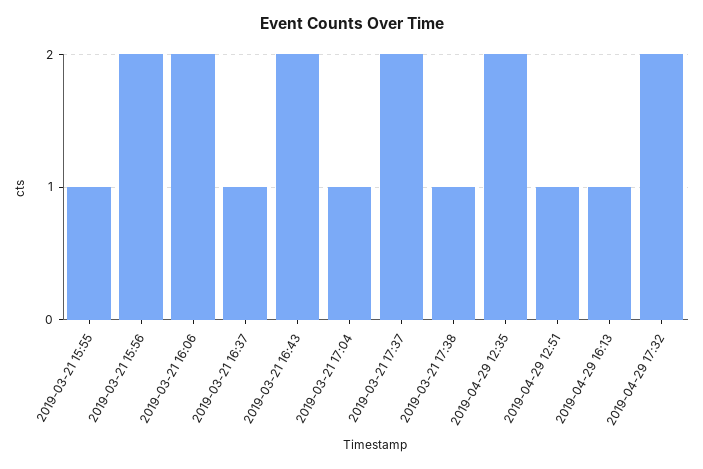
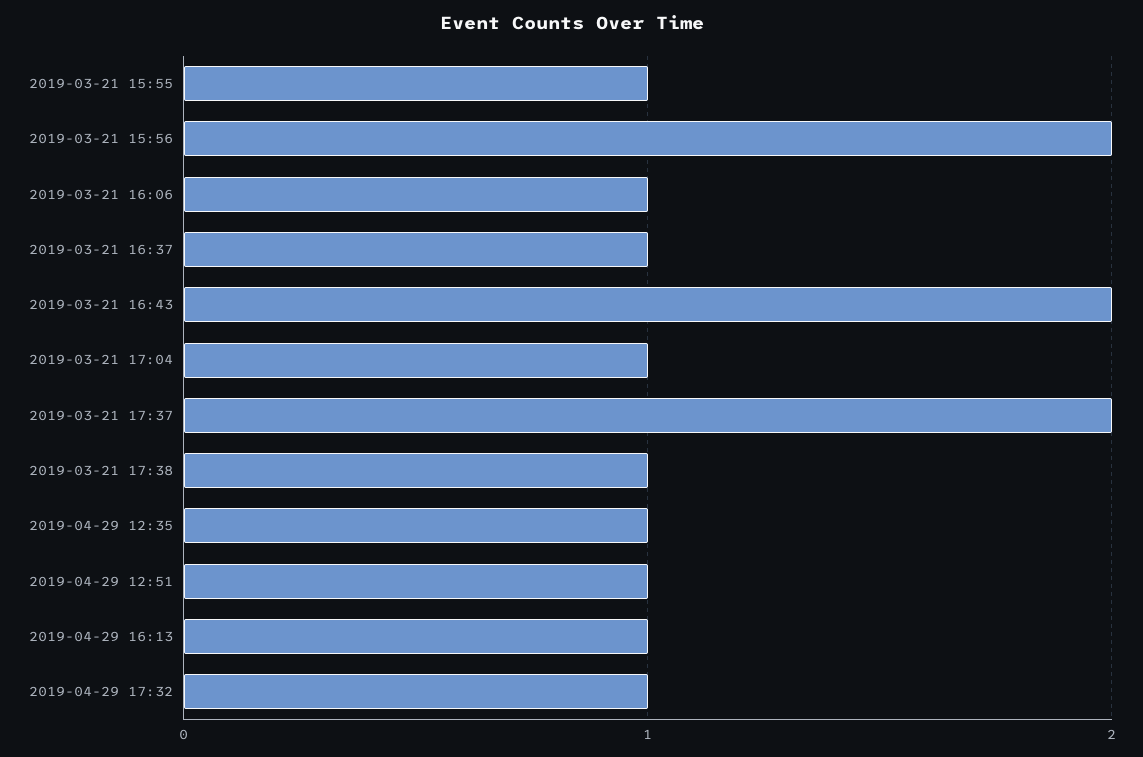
  {
    "2019-03-21 15:55": 1,
    "2019-03-21 15:56": 2,
-   "2019-03-21 16:06": 2,
+   "2019-03-21 16:06": 1,
    "2019-03-21 16:37": 1,
    "2019-03-21 16:43": 2,
    "2019-03-21 17:04": 1,
    "2019-03-21 17:37": 2,
    "2019-03-21 17:38": 1,
-   "2019-04-29 12:35": 2,
+   "2019-04-29 12:35": 1,
    "2019-04-29 12:51": 1,
    "2019-04-29 16:13": 1,
-   "2019-04-29 17:32": 2
+   "2019-04-29 17:32": 1
  }

